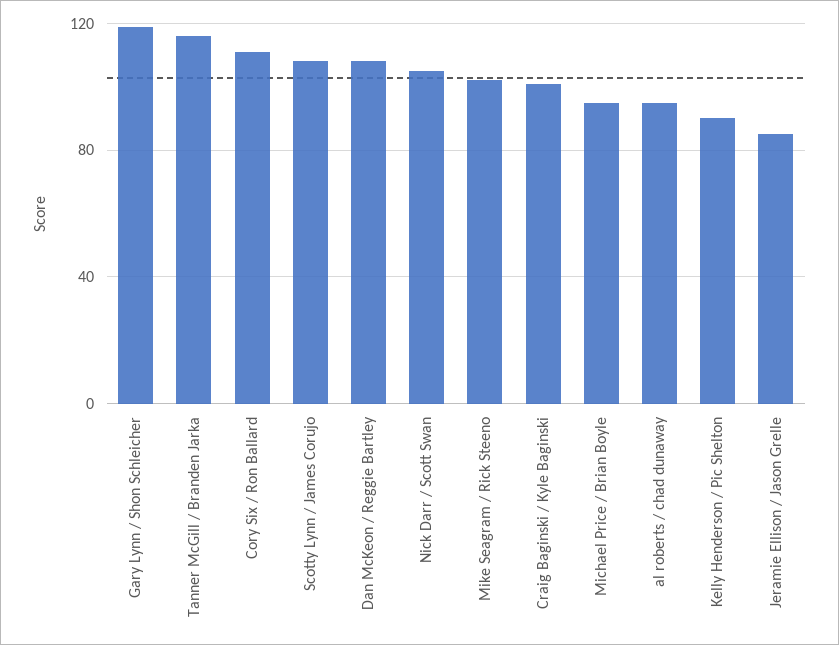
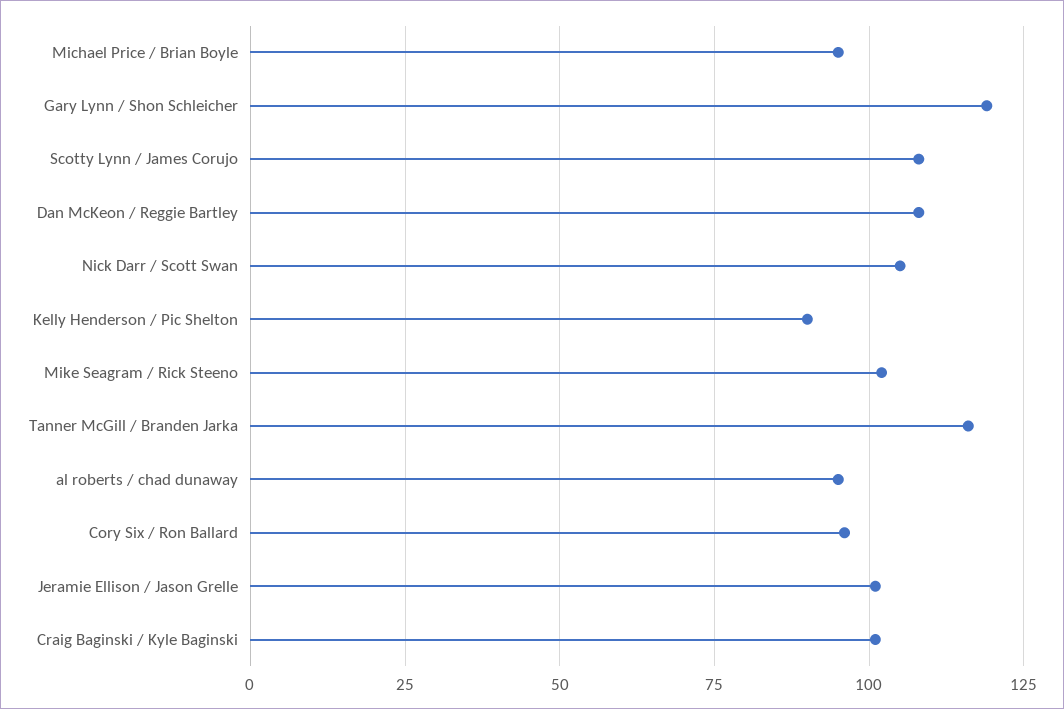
  {
    "Gary Lynn / Shon Schleicher": 120,
    "Tanner McGill / Branden Jarka": 115,
-   "Cory Six / Ron Ballard": 110,
+   "Cory Six / Ron Ballard": 95,
    "Scotty Lynn / James Corujo": 110,
    "Dan McKeon / Reggie Bartley": 110,
    "Nick Darr / Scott Swan": 105,
    "Mike Seagram / Rick Steeno": 100,
    "Craig Baginski / Kyle Baginski": 100,
    "Michael Price / Brian Boyle": 95,
    "al roberts / chad dunaway": 95,
    "Kelly Henderson / Pic Shelton": 90,
-   "Jeramie Ellison / Jason Grelle": 85
+   "Jeramie Ellison / Jason Grelle": 100
  }

